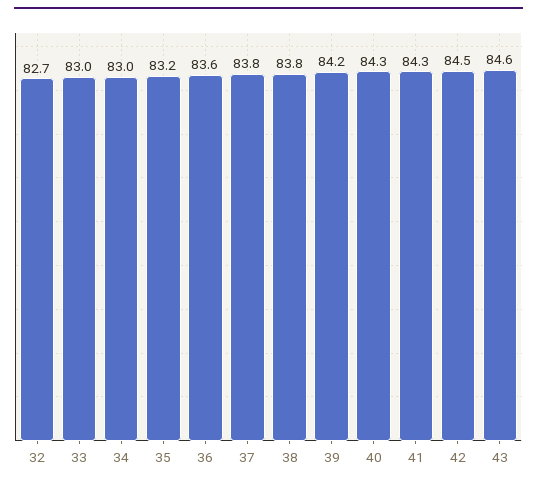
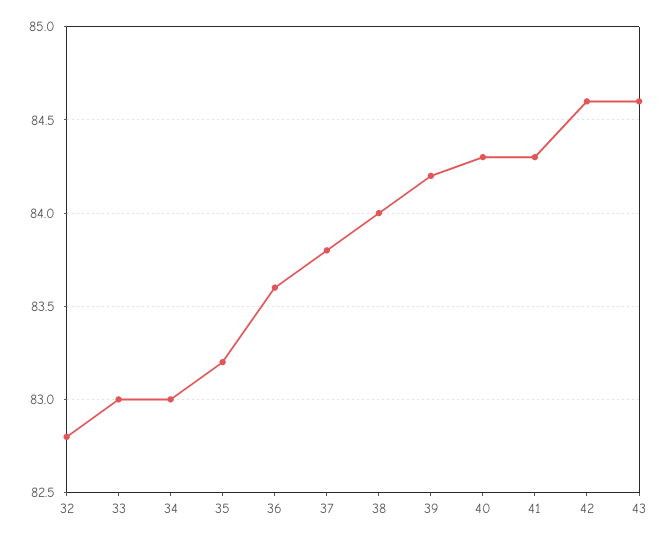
  {
-   "32": 82.7,
+   "32": 82.8,
    "33": 83,
    "34": 83,
    "35": 83.2,
    "36": 83.6,
    "37": 83.8,
-   "38": 83.8,
+   "38": 84,
    "39": 84.2,
    "40": 84.3,
    "41": 84.3,
-   "42": 84.5,
+   "42": 84.6,
    "43": 84.6
  }

